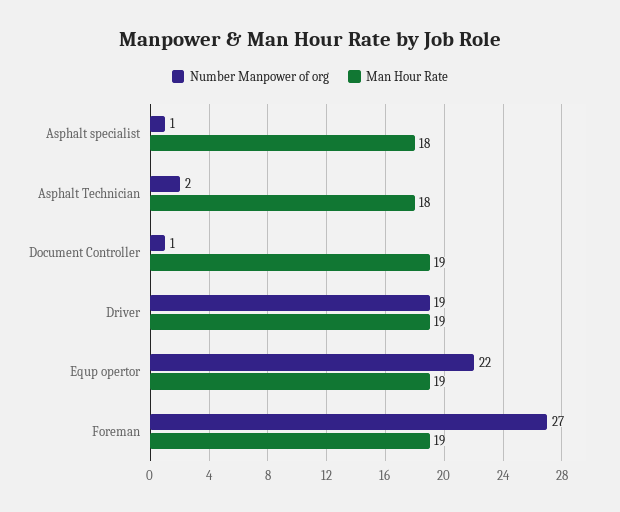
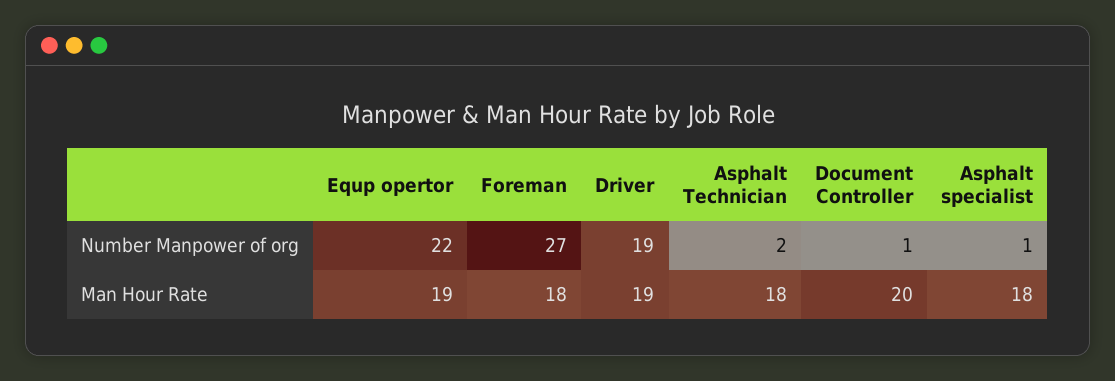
  {
    "Number Manpower of org": {
      "Asphalt specialist": 1,
      "Asphalt Technician": 2,
      "Document Controller": 1,
      "Driver": 19,
      "Equp opertor": 22,
      "Foreman": 27
    },
    "Man Hour Rate": {
      "Asphalt specialist": 18,
      "Asphalt Technician": 18,
-     "Document Controller": 19,
+     "Document Controller": 20,
      "Driver": 19,
      "Equp opertor": 19,
-     "Foreman": 19
+     "Foreman": 18
    }
  }

